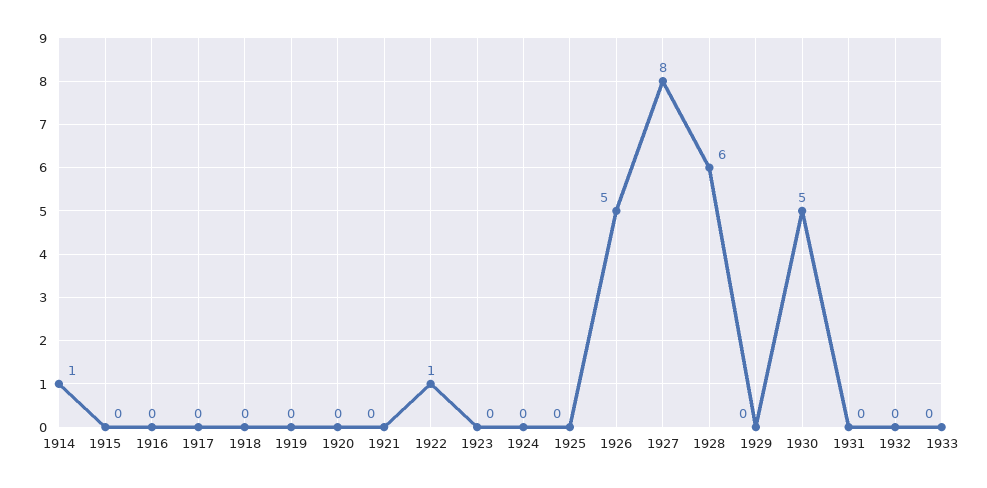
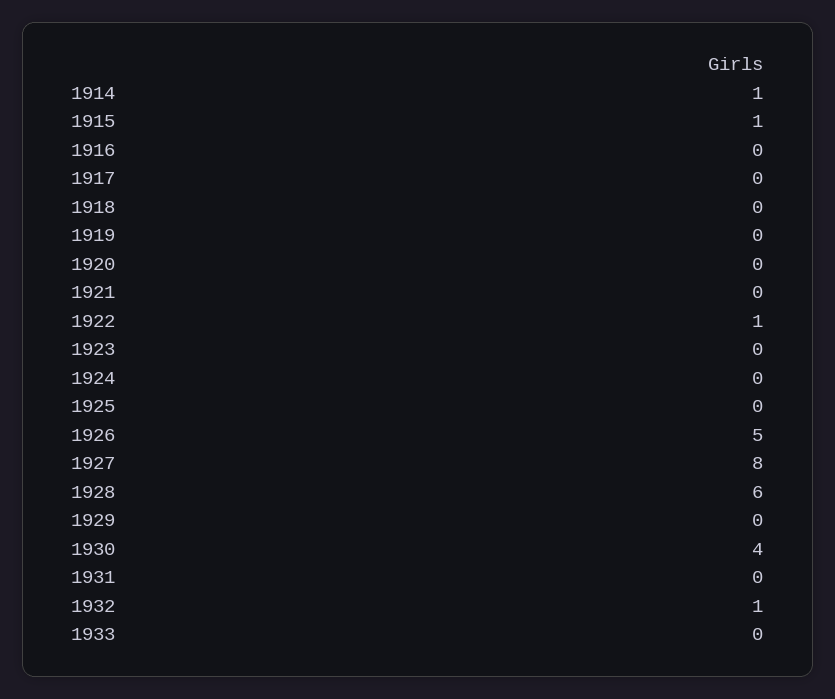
  {
    "1914": 1,
-   "1915": 0,
+   "1915": 1,
    "1916": 0,
    "1917": 0,
    "1918": 0,
    "1919": 0,
    "1920": 0,
    "1921": 0,
    "1922": 1,
    "1923": 0,
    "1924": 0,
    "1925": 0,
    "1926": 5,
    "1927": 8,
    "1928": 6,
    "1929": 0,
-   "1930": 5,
+   "1930": 4,
    "1931": 0,
-   "1932": 0,
+   "1932": 1,
    "1933": 0
  }

